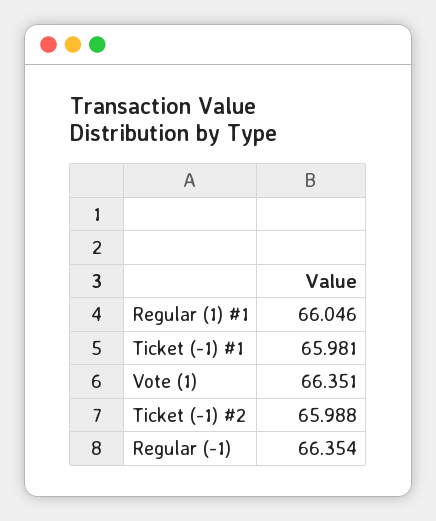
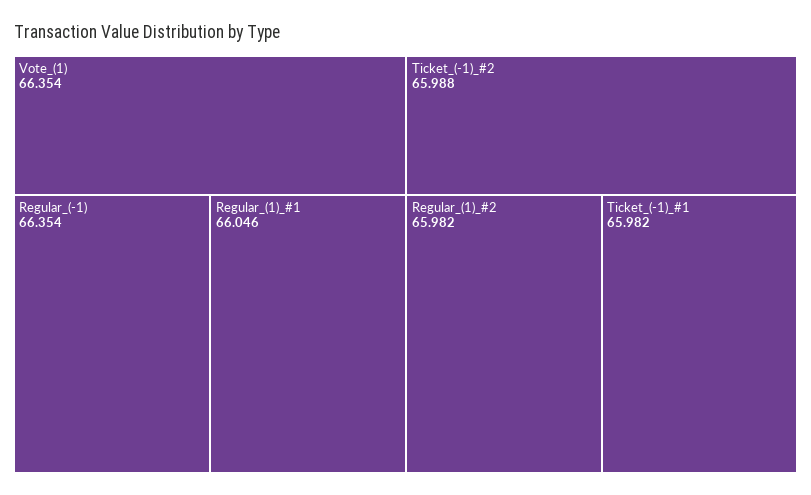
  {
    "Regular (1) #1": 66.046,
-   "Ticket (-1) #1": 65.981,
+   "Ticket (-1) #1": 65.982,
-   "Vote (1)": 66.351,
+   "Vote (1)": 66.354,
    "Ticket (-1) #2": 65.988,
-   "Regular (-1)": 66.354
+   "Regular (-1)": 66.354,
+   "Regular_(1)_#2": 65.982
  }

